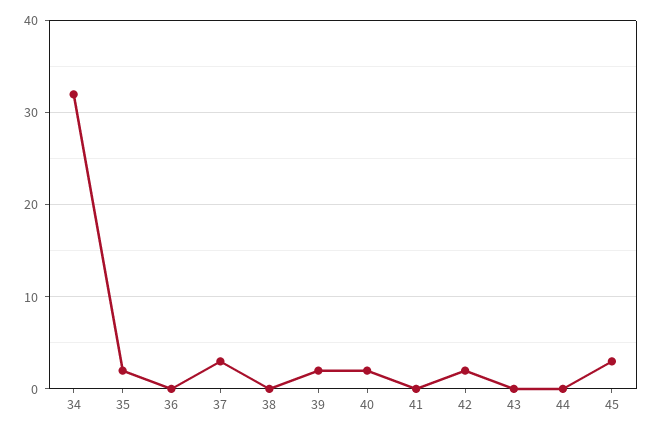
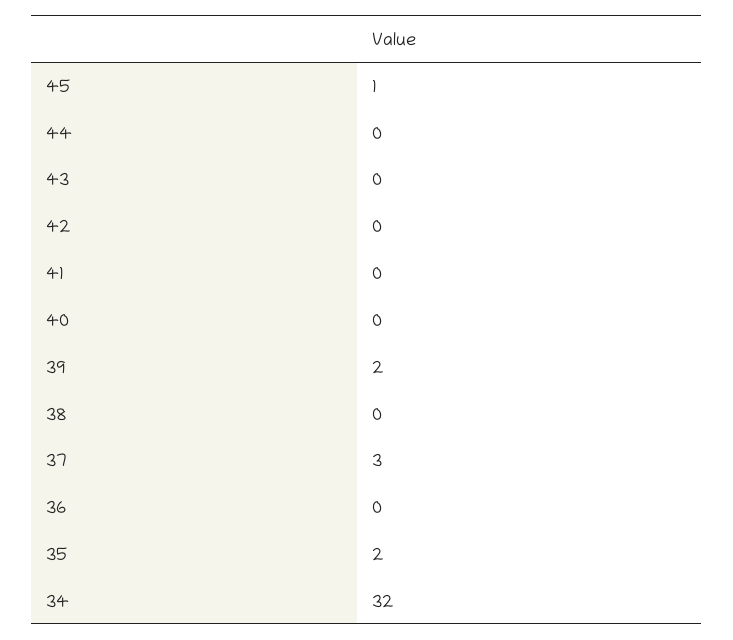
  {
    "34": 32,
    "35": 2,
    "36": 0,
    "37": 3,
    "38": 0,
    "39": 2,
-   "40": 2,
+   "40": 0,
    "41": 0,
-   "42": 2,
+   "42": 0,
    "43": 0,
    "44": 0,
-   "45": 3
+   "45": 1
  }

